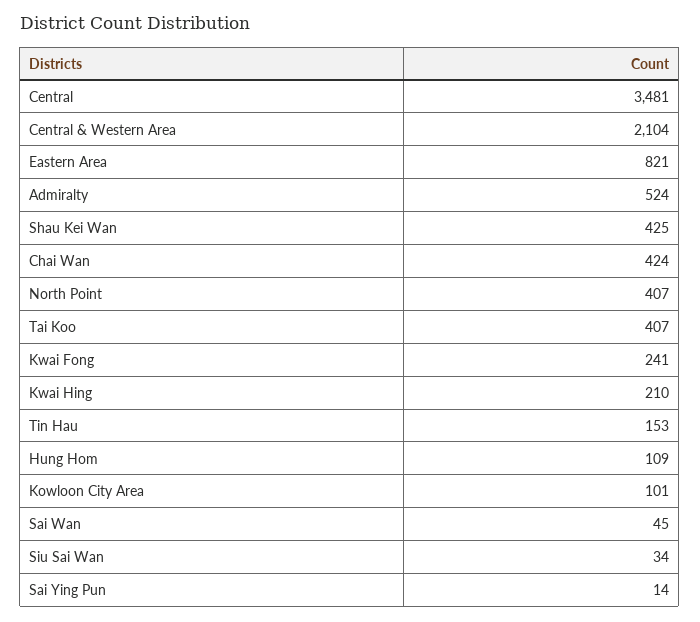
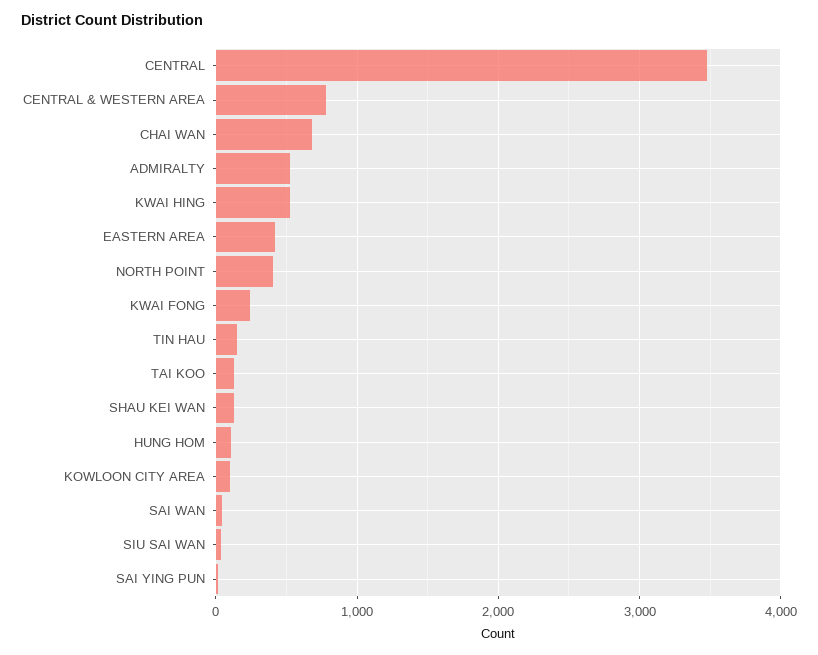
  {
    "Central": 3481,
-   "Central & Western Area": 2104,
+   "Central & Western Area": 800,
-   "Eastern Area": 821,
+   "Eastern Area": 400,
    "Admiralty": 524,
-   "Shau Kei Wan": 425,
+   "Shau Kei Wan": 100,
-   "Chai Wan": 424,
+   "Chai Wan": 700,
    "North Point": 407,
-   "Tai Koo": 407,
+   "Tai Koo": 100,
    "Kwai Fong": 241,
-   "Kwai Hing": 210,
+   "Kwai Hing": 500,
    "Tin Hau": 153,
    "Hung Hom": 109,
    "Kowloon City Area": 101,
    "Sai Wan": 45,
    "Siu Sai Wan": 34,
    "Sai Ying Pun": 14
  }

